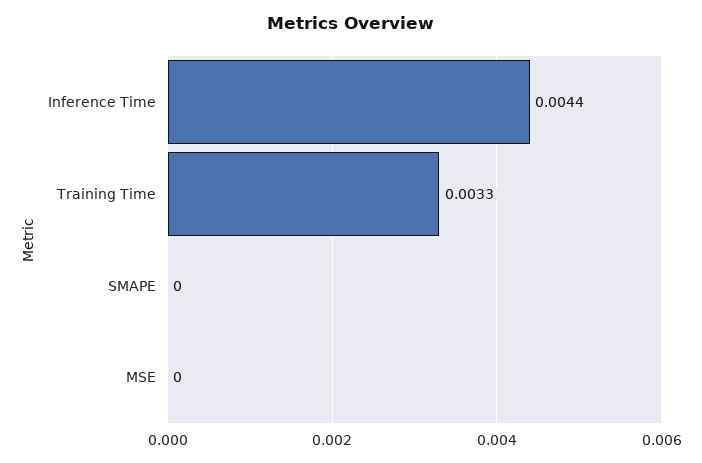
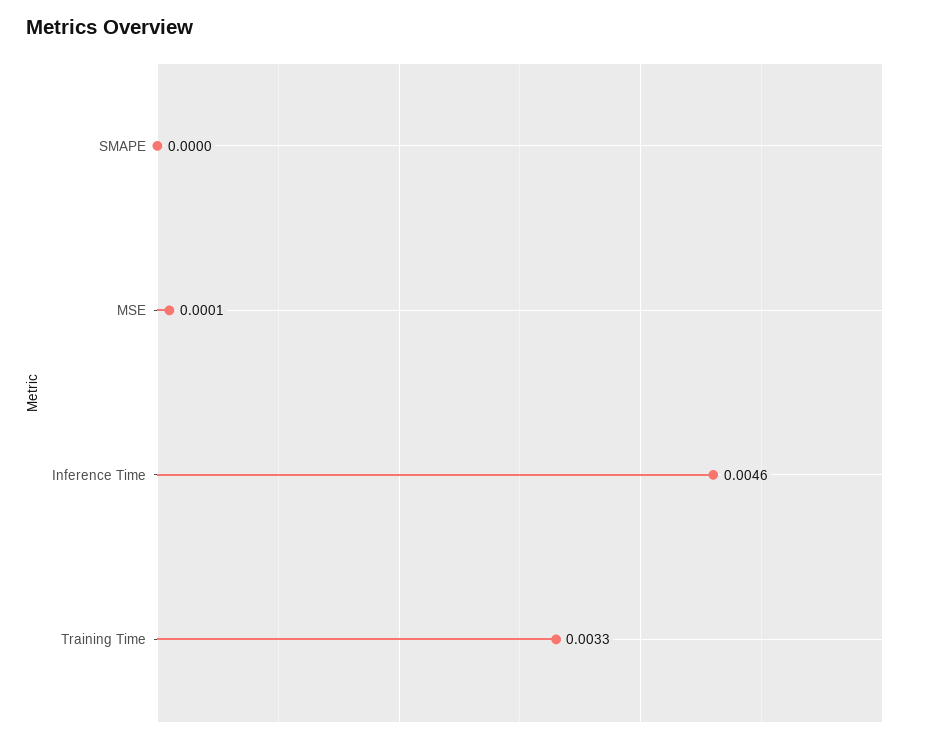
  {
-   "Inference Time": 0.0044,
+   "Inference Time": 0.0046,
    "Training Time": 0.0033,
    "SMAPE": 0,
-   "MSE": 0
+   "MSE": 0.0001
  }

